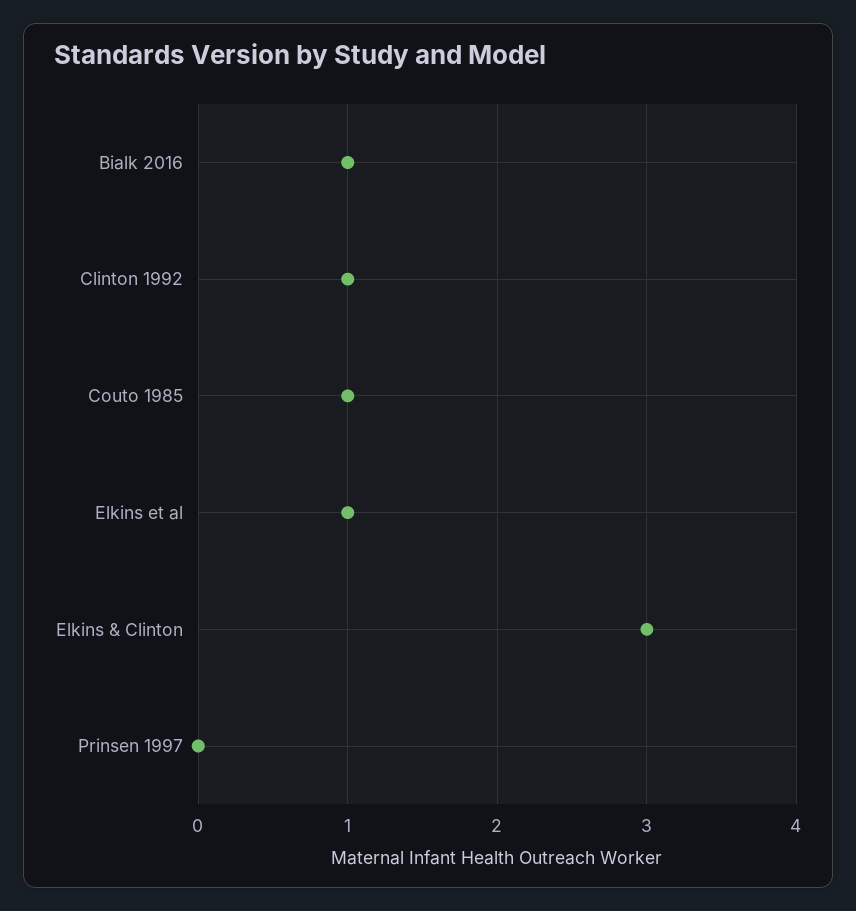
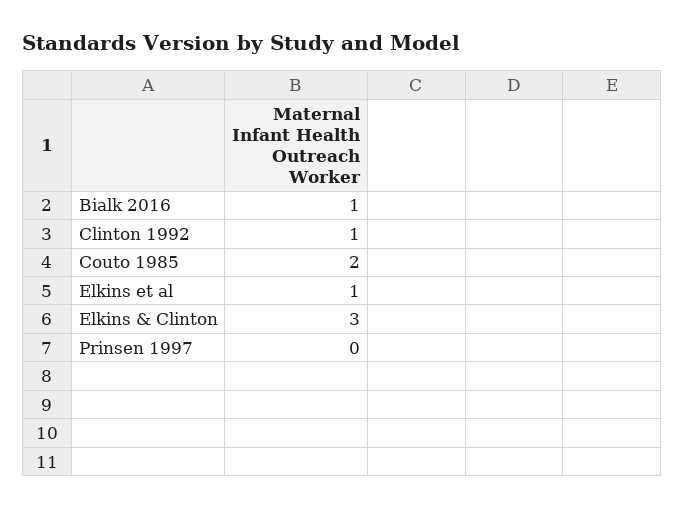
  {
    "Bialk 2016": 1,
    "Clinton 1992": 1,
-   "Couto 1985": 1,
+   "Couto 1985": 2,
    "Elkins et al": 1,
    "Elkins & Clinton": 3,
    "Prinsen 1997": 0
  }

